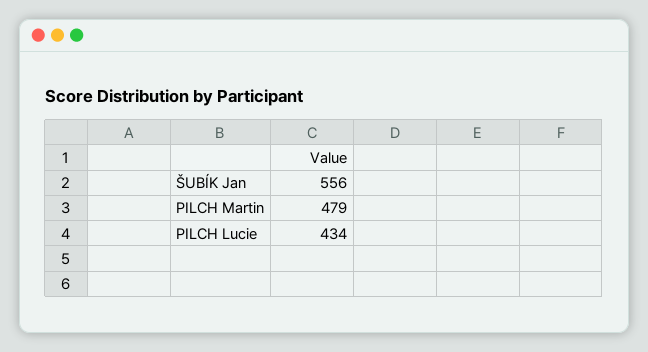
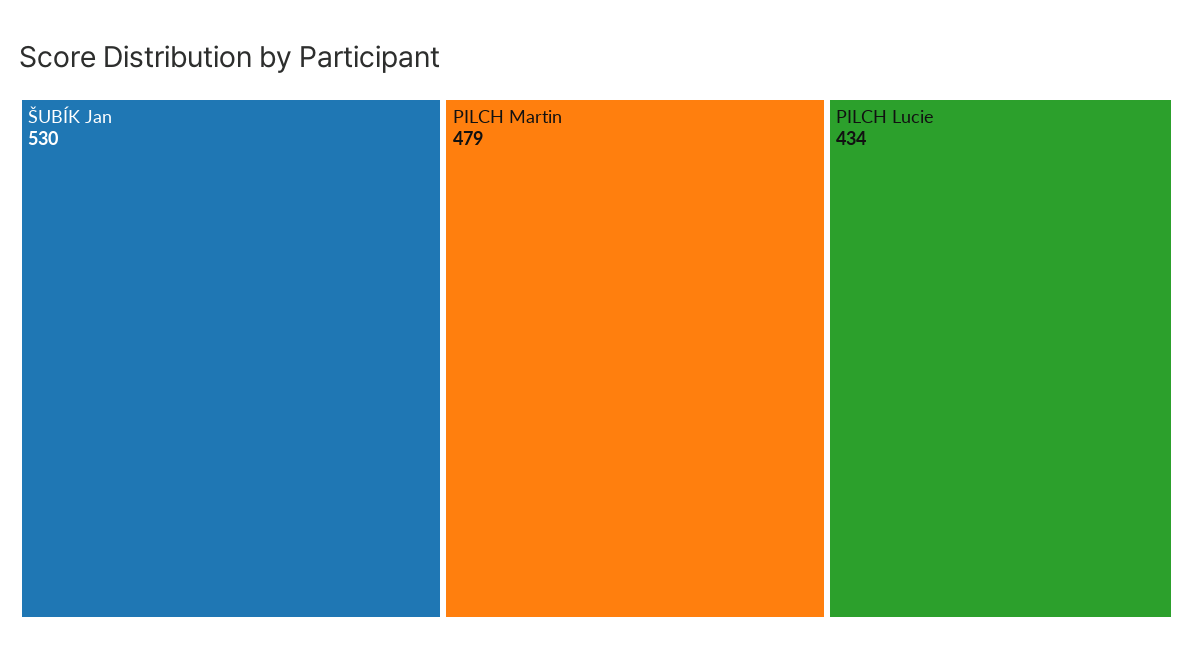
  {
-   "ŠUBÍK Jan": 556,
+   "ŠUBÍK Jan": 530,
    "PILCH Martin": 479,
    "PILCH Lucie": 434
  }

